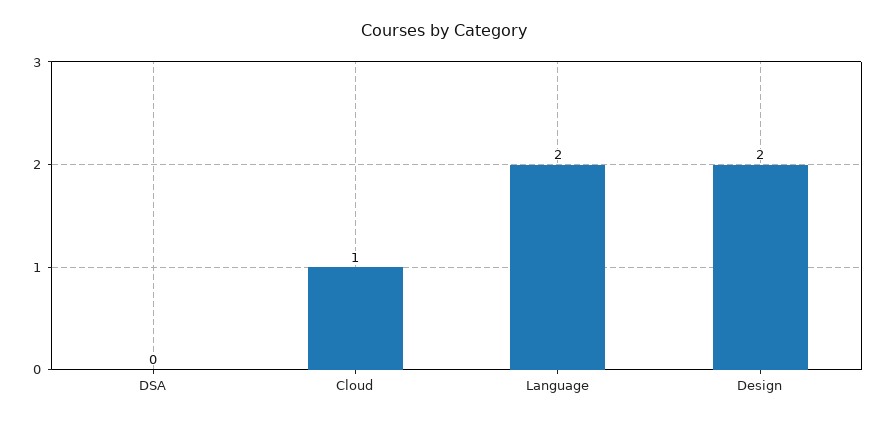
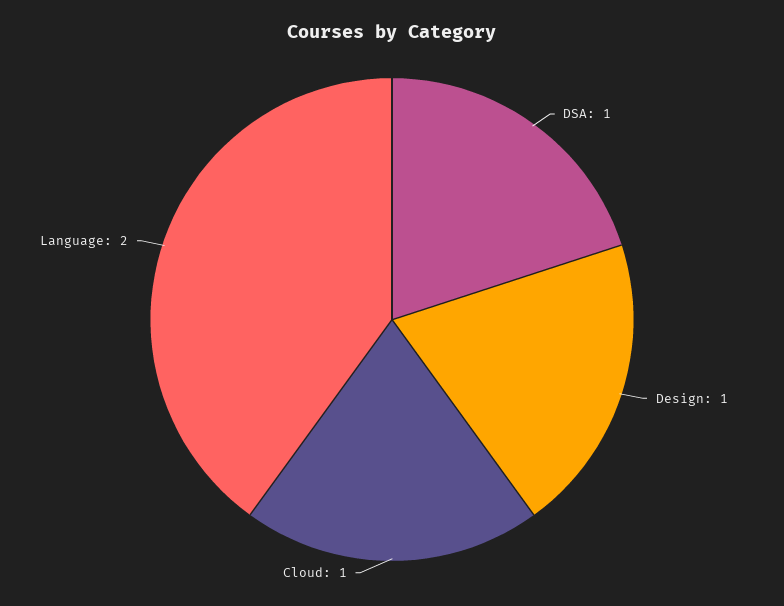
  {
-   "DSA": 0,
+   "DSA": 1,
    "Cloud": 1,
    "Language": 2,
-   "Design": 2
+   "Design": 1
  }

